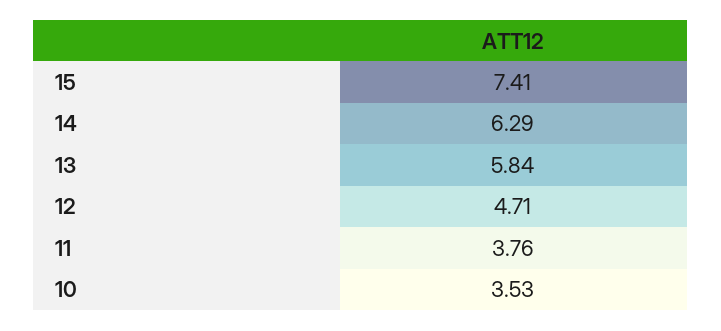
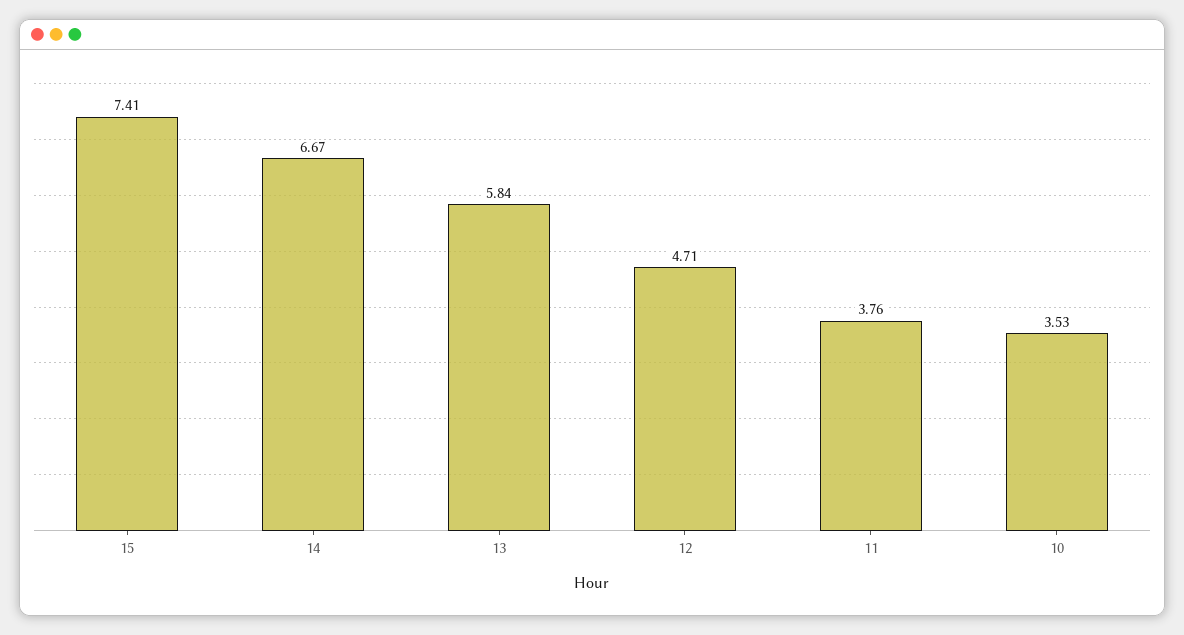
  {
    "15": 7.41,
-   "14": 6.29,
+   "14": 6.67,
    "13": 5.84,
    "12": 4.71,
    "11": 3.76,
    "10": 3.53
  }

